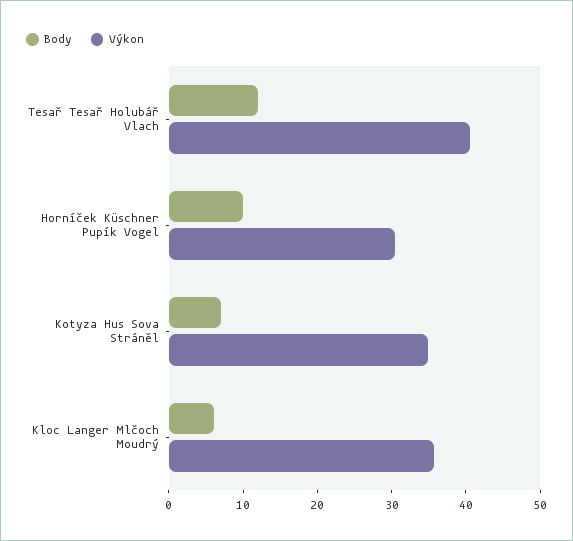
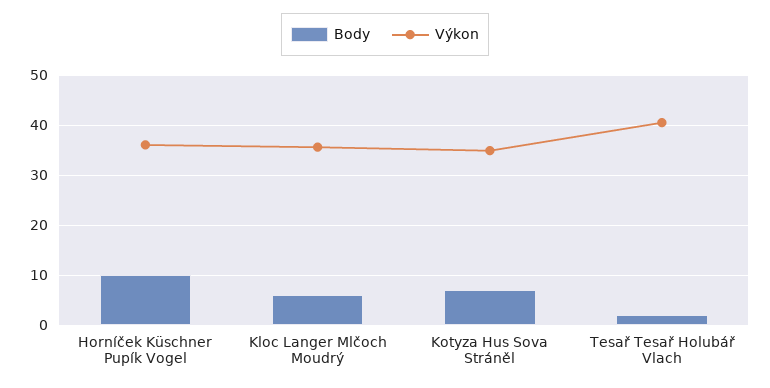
  {
    "Body": {
-     "Tesař Tesař Holubář Vlach": 12,
+     "Tesař Tesař Holubář Vlach": 2,
      "Horníček Küschner Pupík Vogel": 10,
      "Kotyza Hus Sova Stráněl": 8,
      "Kloc Langer Mlčoch Moudrý": 6
    },
    "Výkon": {
      "Tesař Tesař Holubář Vlach": 40,
-     "Horníček Küschner Pupík Vogel": 30,
+     "Horníček Küschner Pupík Vogel": 36,
      "Kotyza Hus Sova Stráněl": 34,
      "Kloc Langer Mlčoch Moudrý": 36
    }
  }

